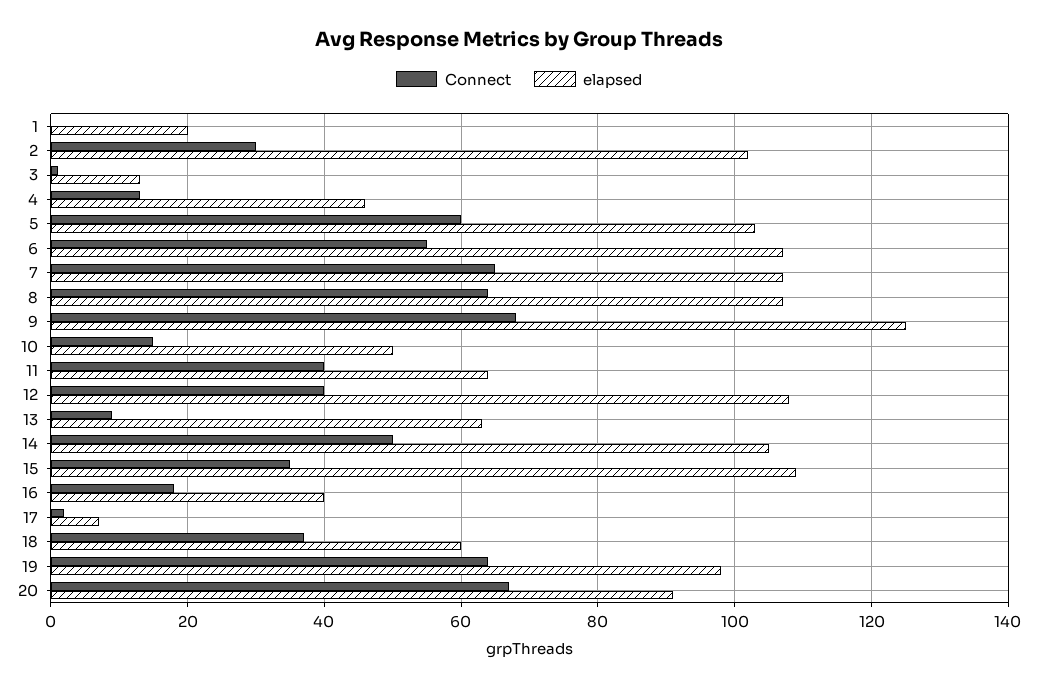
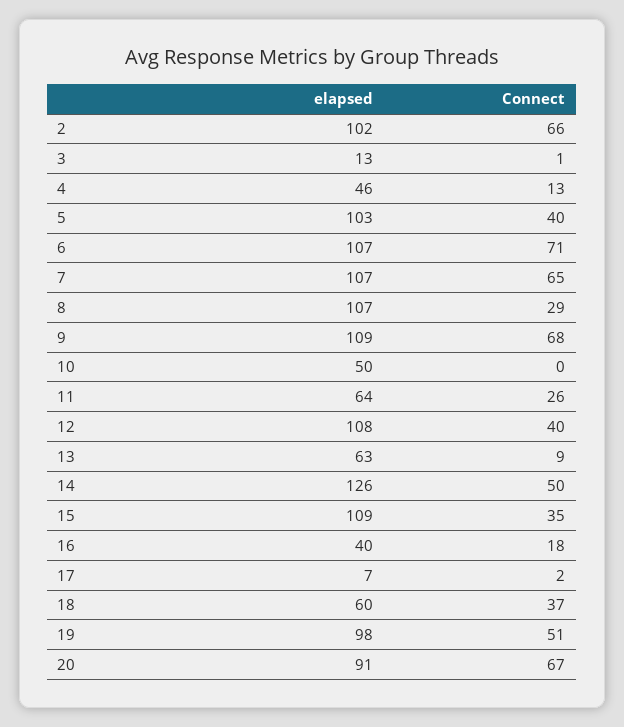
  {
    "Connect": {
-     "1": 0,
-     "2": 30,
+     "2": 66,
      "3": 1,
      "4": 13,
-     "5": 60,
+     "5": 40,
-     "6": 55,
+     "6": 71,
      "7": 65,
-     "8": 65,
+     "8": 29,
      "9": 68,
-     "10": 15,
+     "10": 0,
-     "11": 40,
+     "11": 26,
      "12": 40,
      "13": 9,
      "14": 50,
      "15": 35,
      "16": 18,
      "17": 2,
      "18": 37,
-     "19": 65,
+     "19": 51,
      "20": 67
    },
    "elapsed": {
-     "1": 20,
      "2": 102,
      "3": 13,
      "4": 46,
      "5": 103,
      "6": 107,
      "7": 107,
      "8": 107,
-     "9": 125,
+     "9": 109,
      "10": 50,
      "11": 64,
      "12": 108,
      "13": 63,
-     "14": 105,
+     "14": 126,
      "15": 109,
      "16": 40,
      "17": 7,
      "18": 60,
      "19": 98,
      "20": 91
    }
  }

